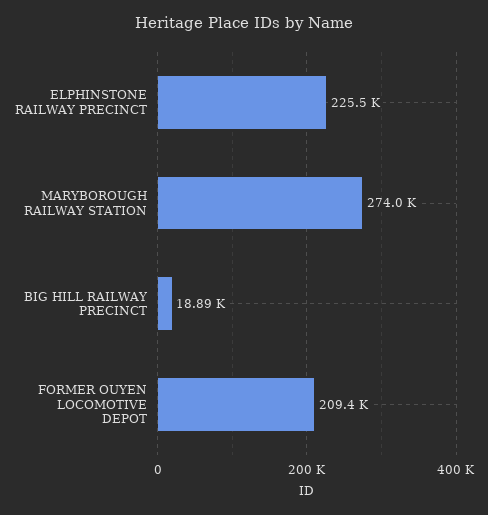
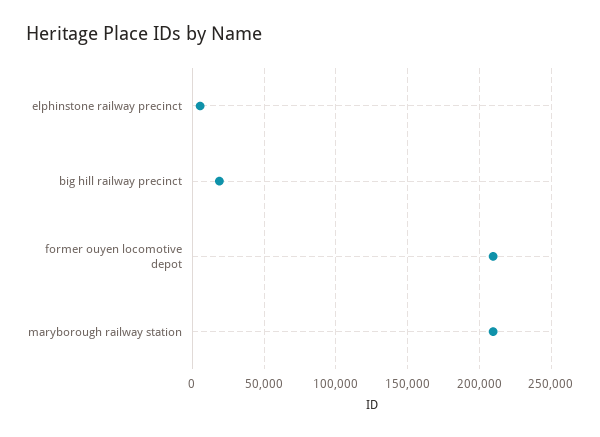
  {
-   "ELPHINSTONE RAILWAY PRECINCT": 225500,
+   "ELPHINSTONE RAILWAY PRECINCT": 5000,
-   "MARYBOROUGH RAILWAY STATION": 274000,
+   "MARYBOROUGH RAILWAY STATION": 210000,
    "BIG HILL RAILWAY PRECINCT": 18890,
    "FORMER OUYEN LOCOMOTIVE DEPOT": 209400
  }

